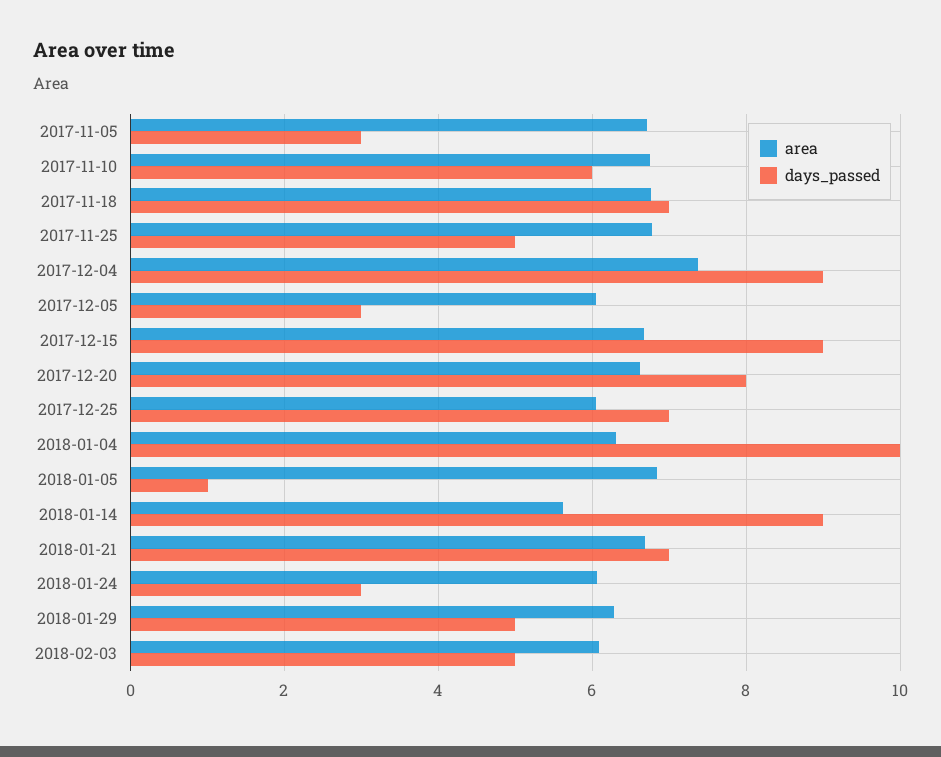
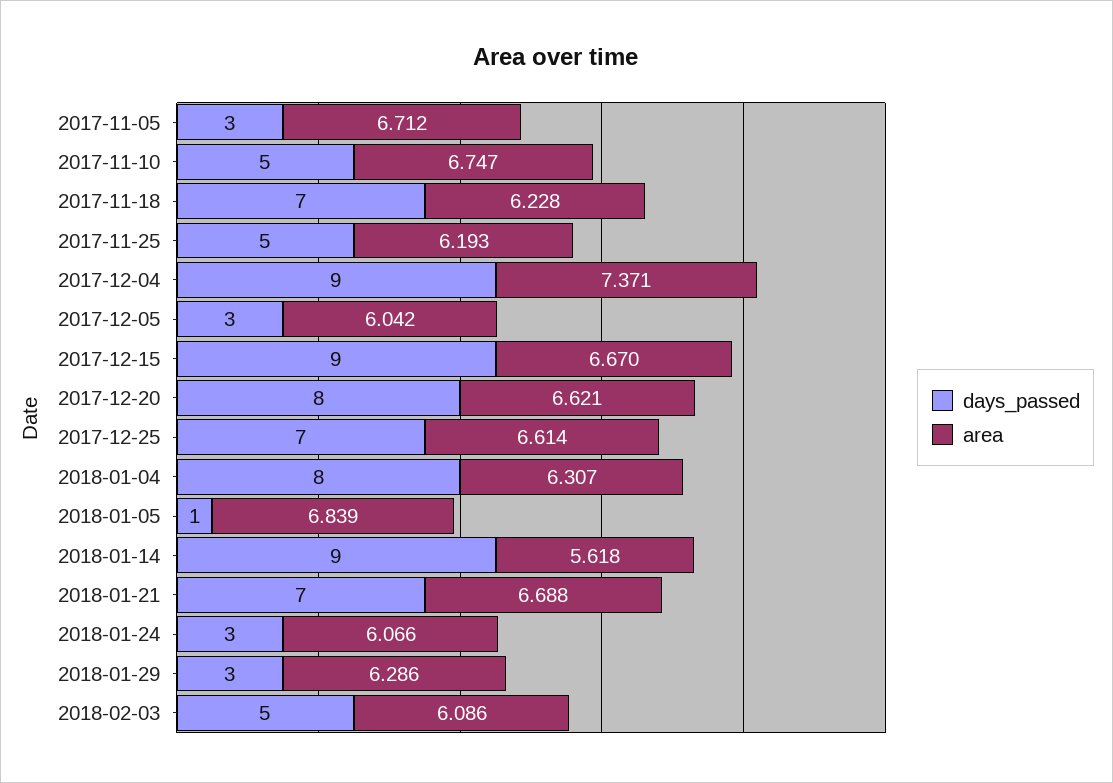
  {
    "area": {
      "2017-11-05": 6.712,
      "2017-11-10": 6.747,
-     "2017-11-18": 6.8,
+     "2017-11-18": 6.228,
-     "2017-11-25": 6.8,
+     "2017-11-25": 6.193,
      "2017-12-04": 7.371,
      "2017-12-05": 6.042,
      "2017-12-15": 6.67,
      "2017-12-20": 6.621,
-     "2017-12-25": 6,
+     "2017-12-25": 6.614,
      "2018-01-04": 6.307,
      "2018-01-05": 6.839,
      "2018-01-14": 5.618,
      "2018-01-21": 6.688,
      "2018-01-24": 6.066,
      "2018-01-29": 6.286,
      "2018-02-03": 6.086
    },
    "days_passed": {
      "2017-11-05": 3,
-     "2017-11-10": 6,
+     "2017-11-10": 5,
      "2017-11-18": 7,
      "2017-11-25": 5,
      "2017-12-04": 9,
      "2017-12-05": 3,
      "2017-12-15": 9,
      "2017-12-20": 8,
      "2017-12-25": 7,
-     "2018-01-04": 10,
+     "2018-01-04": 8,
      "2018-01-05": 1,
      "2018-01-14": 9,
      "2018-01-21": 7,
      "2018-01-24": 3,
-     "2018-01-29": 5,
+     "2018-01-29": 3,
      "2018-02-03": 5
    }
  }

